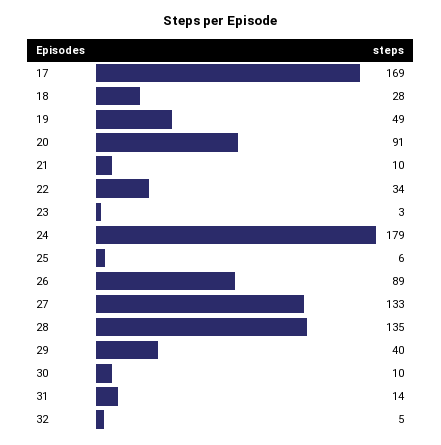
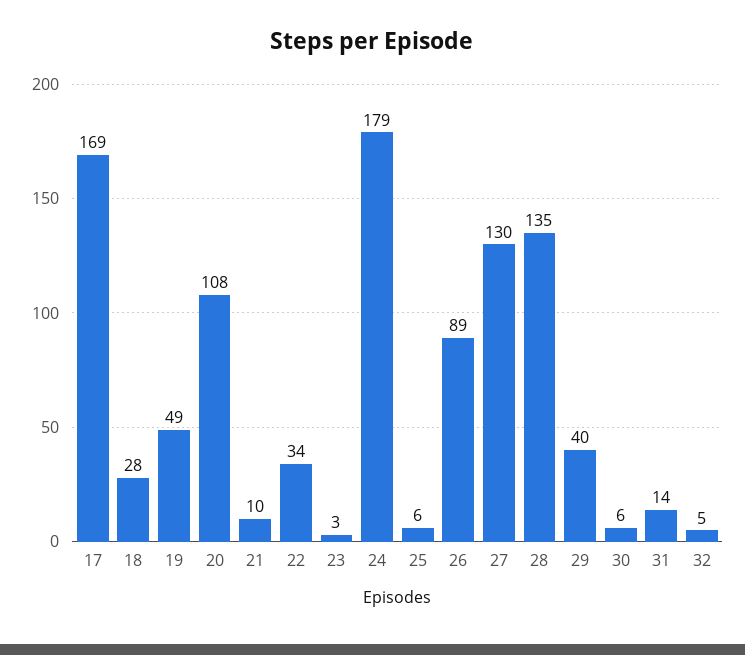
  {
    "17": 169,
    "18": 28,
    "19": 49,
-   "20": 91,
+   "20": 108,
    "21": 10,
    "22": 34,
    "23": 3,
    "24": 179,
    "25": 6,
    "26": 89,
-   "27": 133,
+   "27": 130,
    "28": 135,
    "29": 40,
-   "30": 10,
+   "30": 6,
    "31": 14,
    "32": 5
  }

